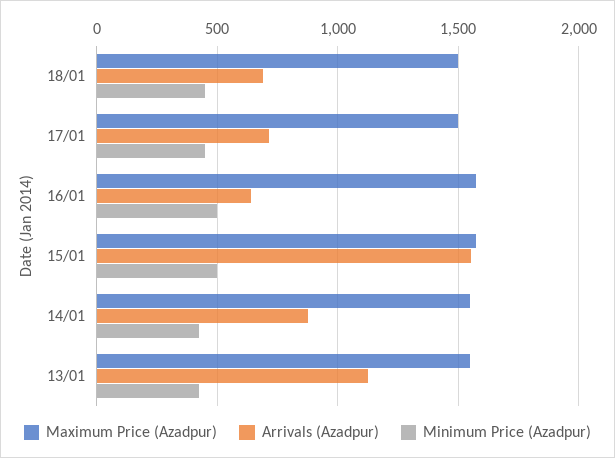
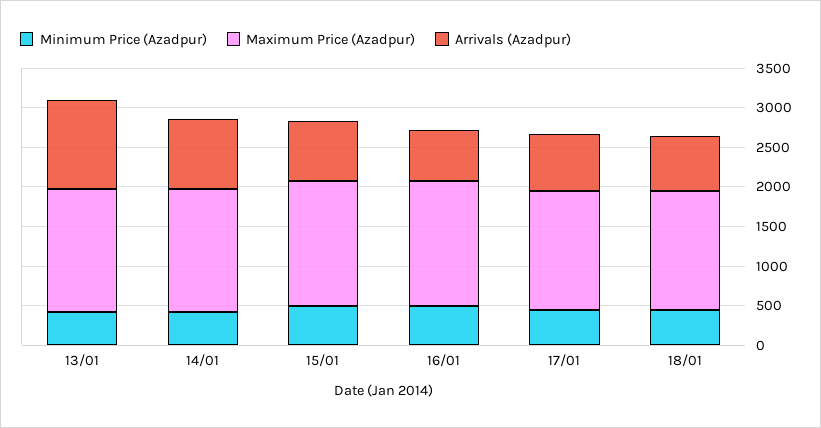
  {
    "Maximum Price (Azadpur)": {
      "18/01": 1500,
      "17/01": 1500,
      "16/01": 1600,
      "15/01": 1600,
      "14/01": 1550,
      "13/01": 1550
    },
    "Arrivals (Azadpur)": {
      "18/01": 700,
      "17/01": 700,
      "16/01": 650,
-     "15/01": 1550,
+     "15/01": 750,
      "14/01": 900,
      "13/01": 1150
    },
    "Minimum Price (Azadpur)": {
      "18/01": 450,
      "17/01": 450,
      "16/01": 500,
      "15/01": 500,
      "14/01": 450,
      "13/01": 450
    }
  }

